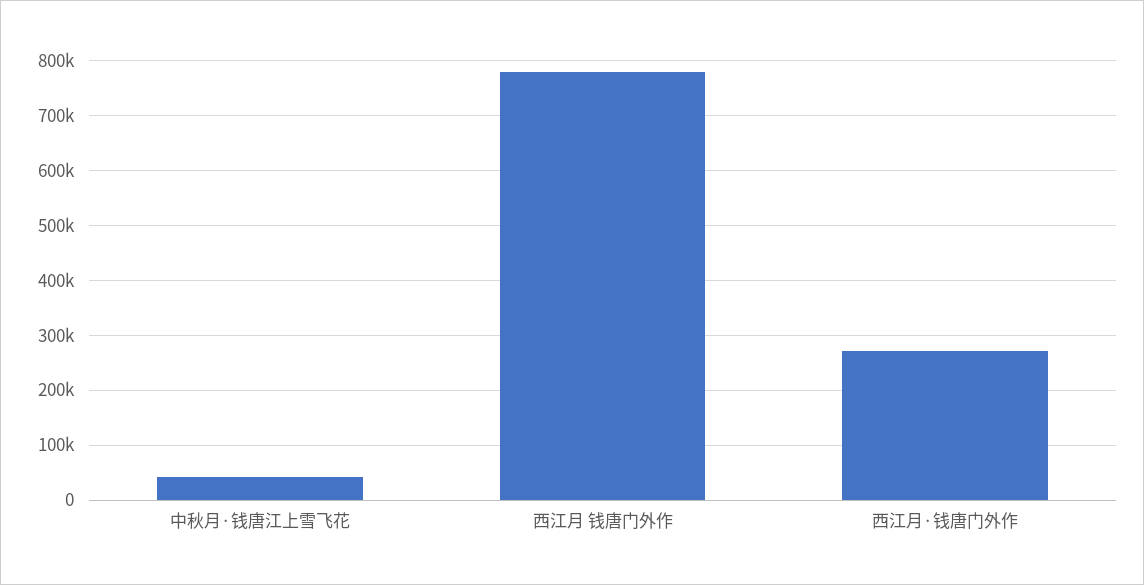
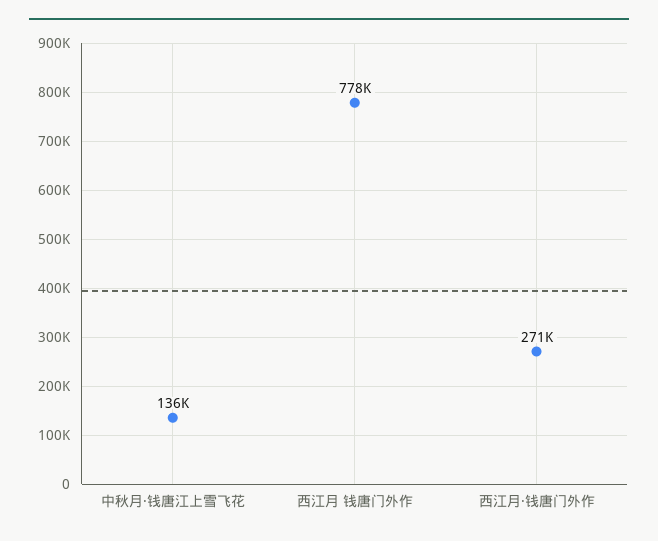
  {
-   "中秋月·钱唐江上雪飞花": 40000,
+   "中秋月·钱唐江上雪飞花": 136000,
    "西江月 钱唐门外作": 778000,
    "西江月·钱唐门外作": 271000
  }

